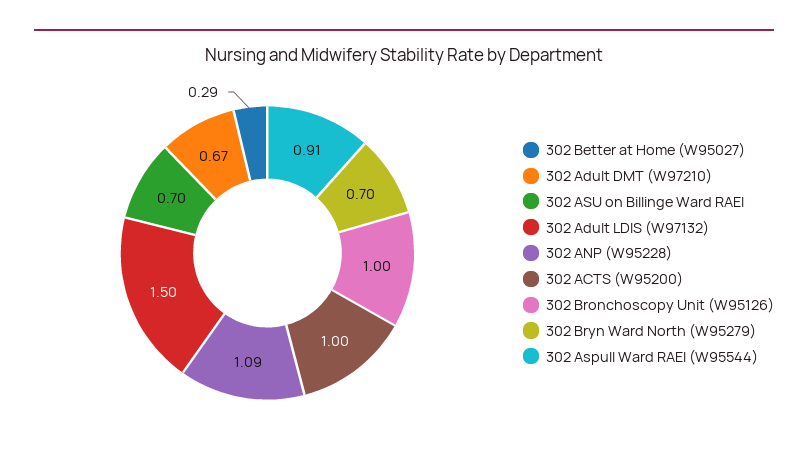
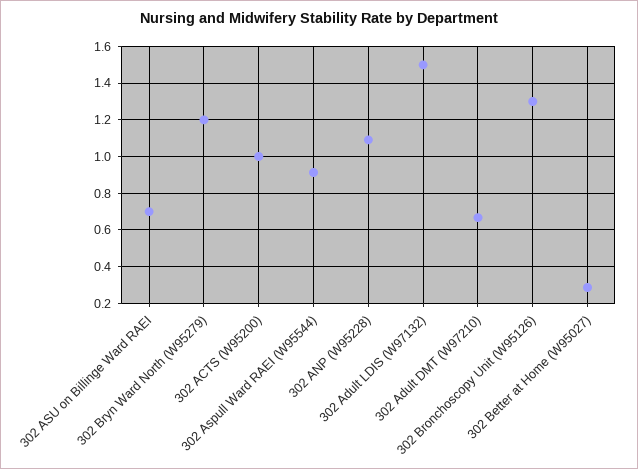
  {
    "302 Better at Home (W95027)": 0.29,
    "302 Adult DMT (W97210)": 0.67,
    "302 ASU on Billinge Ward RAEI": 0.7,
    "302 Adult LDIS (W97132)": 1.5,
    "302 ANP (W95228)": 1.09,
    "302 ACTS (W95200)": 1,
-   "302 Bronchoscopy Unit (W95126)": 1,
+   "302 Bronchoscopy Unit (W95126)": 1.3,
-   "302 Bryn Ward North (W95279)": 0.7,
+   "302 Bryn Ward North (W95279)": 1.2,
    "302 Aspull Ward RAEI (W95544)": 0.91
  }

